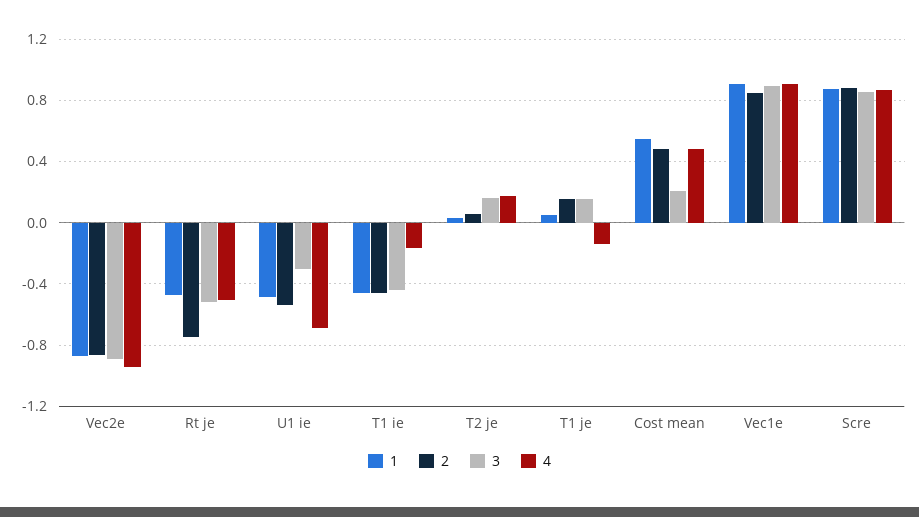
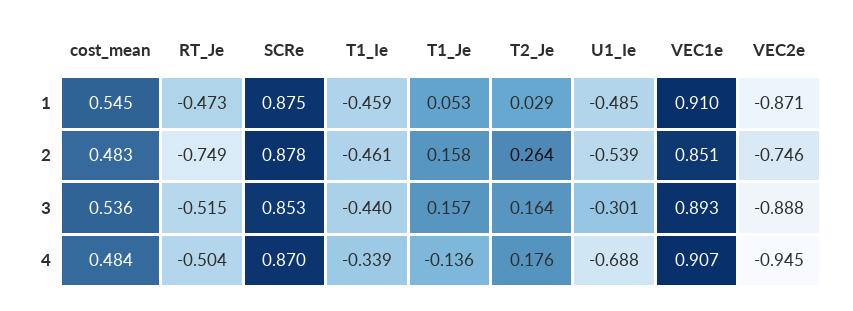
  {
    "1": {
      "Vec2e": -0.871,
      "Rt je": -0.473,
      "U1 ie": -0.485,
      "T1 ie": -0.459,
      "T2 je": 0.029,
      "T1 je": 0.053,
      "Cost mean": 0.545,
      "Vec1e": 0.91,
      "Scre": 0.875
    },
    "2": {
-     "Vec2e": -0.85,
+     "Vec2e": -0.746,
      "Rt je": -0.749,
      "U1 ie": -0.539,
      "T1 ie": -0.461,
-     "T2 je": 0.05,
+     "T2 je": 0.264,
      "T1 je": 0.158,
      "Cost mean": 0.483,
      "Vec1e": 0.851,
      "Scre": 0.878
    },
    "3": {
      "Vec2e": -0.888,
      "Rt je": -0.515,
      "U1 ie": -0.301,
      "T1 ie": -0.44,
      "T2 je": 0.164,
      "T1 je": 0.157,
-     "Cost mean": 0.2,
+     "Cost mean": 0.536,
      "Vec1e": 0.893,
      "Scre": 0.853
    },
    "4": {
      "Vec2e": -0.945,
      "Rt je": -0.504,
      "U1 ie": -0.688,
-     "T1 ie": -0.15,
+     "T1 ie": -0.339,
      "T2 je": 0.176,
      "T1 je": -0.136,
      "Cost mean": 0.484,
      "Vec1e": 0.907,
      "Scre": 0.87
    }
  }

